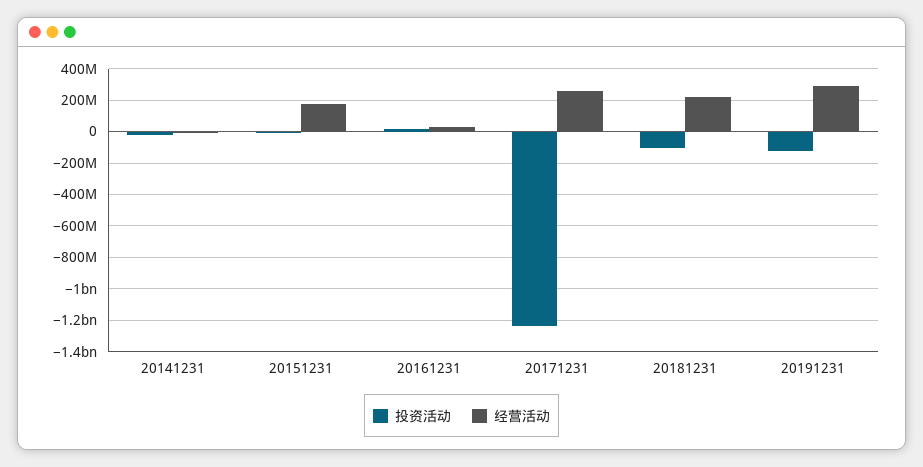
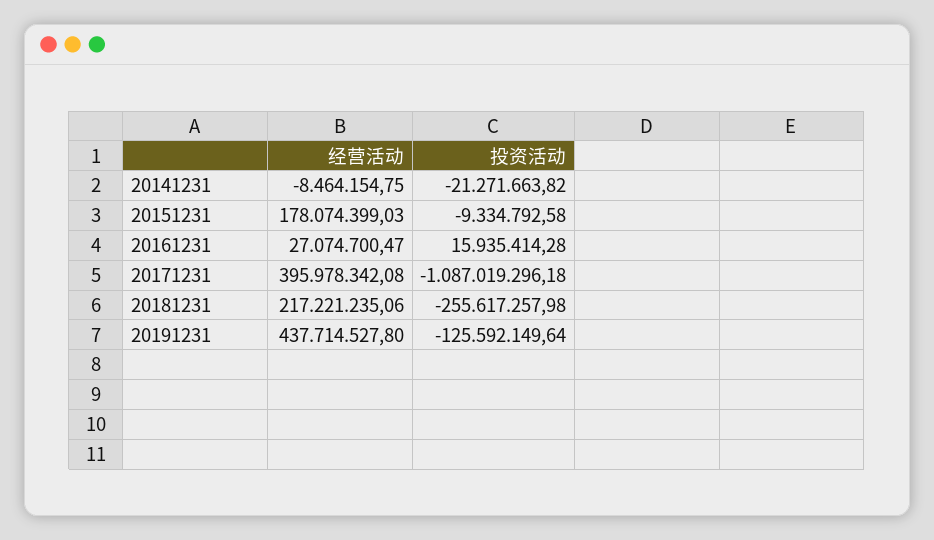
  {
    "投资活动": {
      "20141231": -21271663.82,
      "20151231": -9334792.58,
      "20161231": 15935414.28,
-     "20171231": -1250000000,
+     "20171231": -1087019296.18,
-     "20181231": -100000000,
+     "20181231": -255617257.98,
      "20191231": -125592149.64
    },
    "经营活动": {
      "20141231": -8464154.75,
      "20151231": 178074399.03,
      "20161231": 27074700.47,
-     "20171231": 250000000,
+     "20171231": 395978342.08,
      "20181231": 217221235.06,
-     "20191231": 300000000
+     "20191231": 437714527.8
    }
  }

